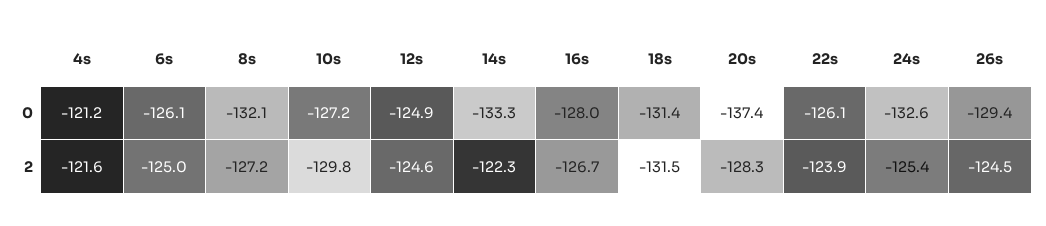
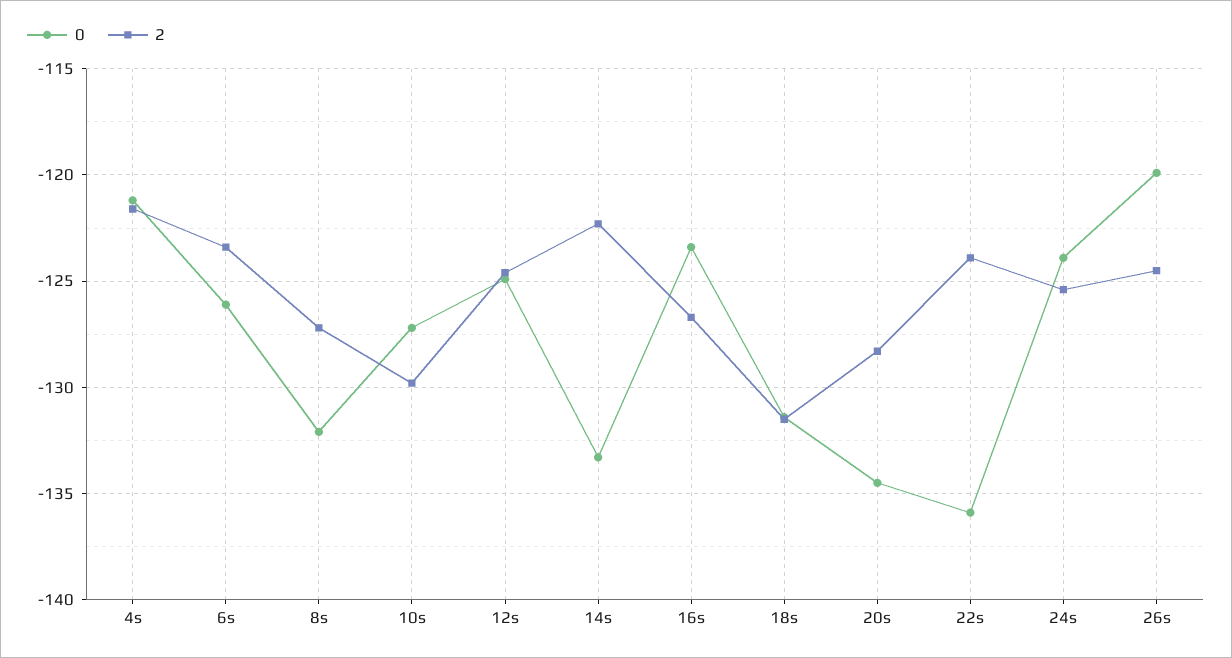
  {
    "0": {
      "4s": -121.2,
      "6s": -126.1,
      "8s": -132.1,
      "10s": -127.2,
      "12s": -124.9,
      "14s": -133.3,
-     "16s": -128,
+     "16s": -123.5,
      "18s": -131.4,
-     "20s": -137.4,
+     "20s": -134.5,
-     "22s": -126.1,
+     "22s": -136,
-     "24s": -132.6,
+     "24s": -124,
-     "26s": -129.4
+     "26s": -120
    },
    "2": {
      "4s": -121.6,
-     "6s": -125,
+     "6s": -123.5,
      "8s": -127.2,
      "10s": -129.8,
      "12s": -124.6,
      "14s": -122.3,
      "16s": -126.7,
      "18s": -131.5,
      "20s": -128.3,
      "22s": -123.9,
      "24s": -125.4,
      "26s": -124.5
    }
  }

